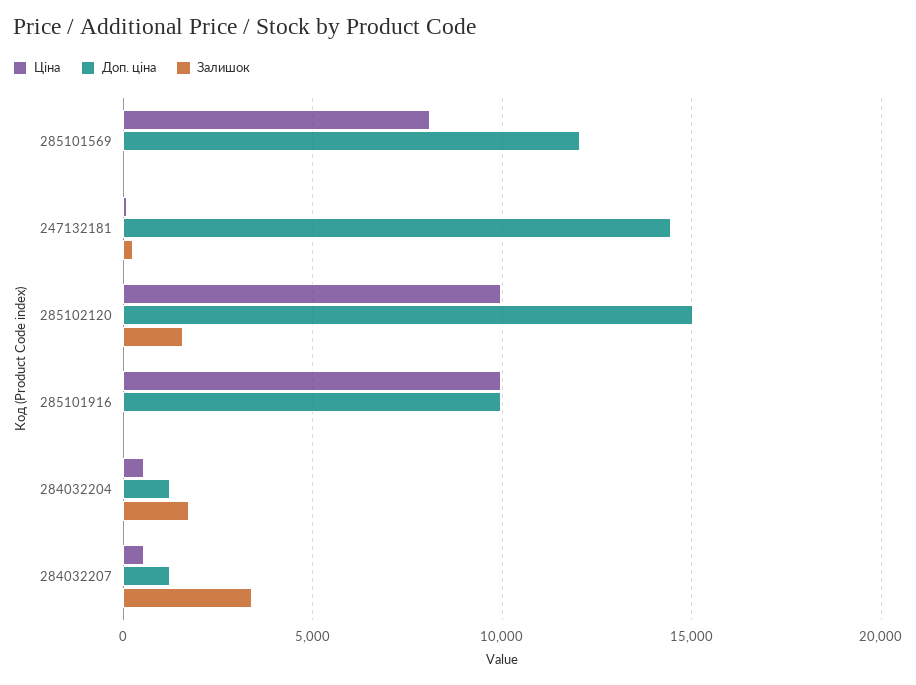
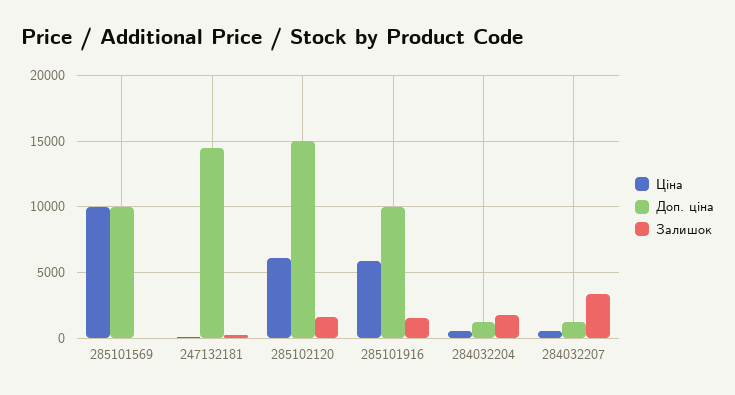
  {
    "Ціна": {
-     "285101569": 8000,
+     "285101569": 10000,
      "247132181": 0,
-     "285102120": 10000,
+     "285102120": 6000,
-     "285101916": 10000,
+     "285101916": 6000,
      "284032204": 500,
      "284032207": 500
    },
    "Доп. ціна": {
-     "285101569": 12000,
+     "285101569": 10000,
      "247132181": 14500,
      "285102120": 15000,
      "285101916": 10000,
      "284032204": 1000,
      "284032207": 1000
    },
    "Залишок": {
      "285101569": 0,
      "247132181": 500,
      "285102120": 1500,
-     "285101916": 0,
+     "285101916": 1500,
      "284032204": 1500,
      "284032207": 3500
    }
  }

